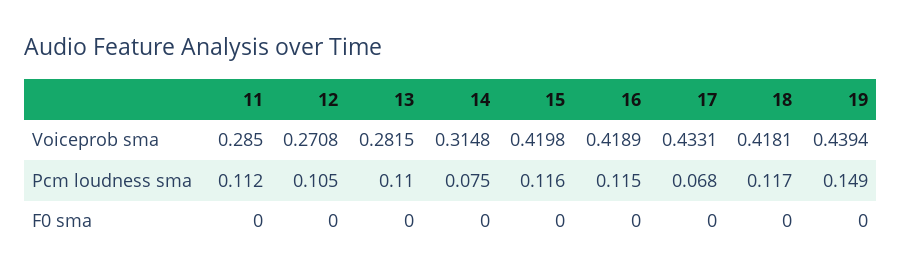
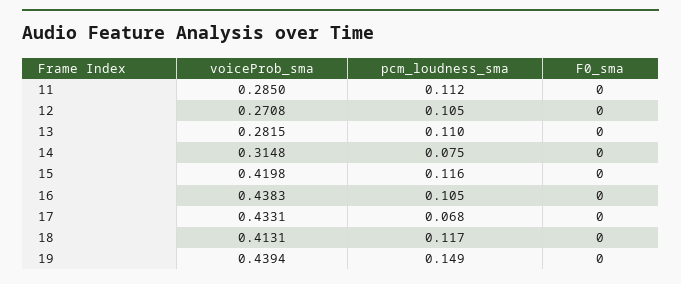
  {
    "11": {
      "Voiceprob sma": 0.285,
      "Pcm loudness sma": 0.112,
      "F0 sma": 0
    },
    "12": {
      "Voiceprob sma": 0.2708,
      "Pcm loudness sma": 0.105,
      "F0 sma": 0
    },
    "13": {
      "Voiceprob sma": 0.2815,
      "Pcm loudness sma": 0.11,
      "F0 sma": 0
    },
    "14": {
      "Voiceprob sma": 0.3148,
      "Pcm loudness sma": 0.075,
      "F0 sma": 0
    },
    "15": {
      "Voiceprob sma": 0.4198,
      "Pcm loudness sma": 0.116,
      "F0 sma": 0
    },
    "16": {
-     "Voiceprob sma": 0.4189,
+     "Voiceprob sma": 0.4383,
-     "Pcm loudness sma": 0.115,
+     "Pcm loudness sma": 0.105,
      "F0 sma": 0
    },
    "17": {
      "Voiceprob sma": 0.4331,
      "Pcm loudness sma": 0.068,
      "F0 sma": 0
    },
    "18": {
-     "Voiceprob sma": 0.4181,
+     "Voiceprob sma": 0.4131,
      "Pcm loudness sma": 0.117,
      "F0 sma": 0
    },
    "19": {
      "Voiceprob sma": 0.4394,
      "Pcm loudness sma": 0.149,
      "F0 sma": 0
    }
  }

